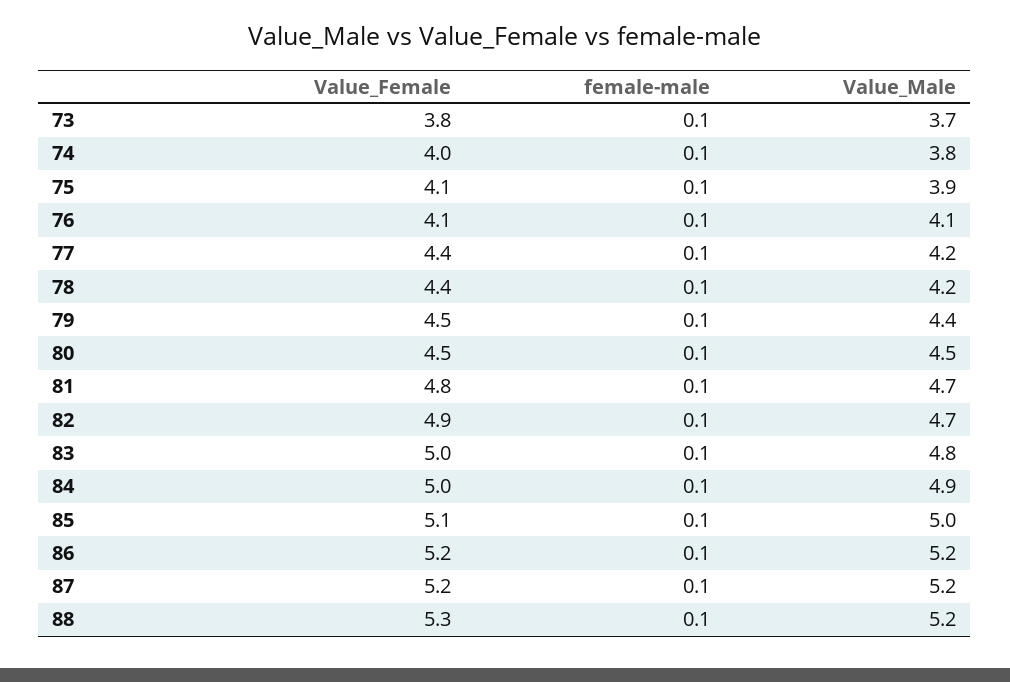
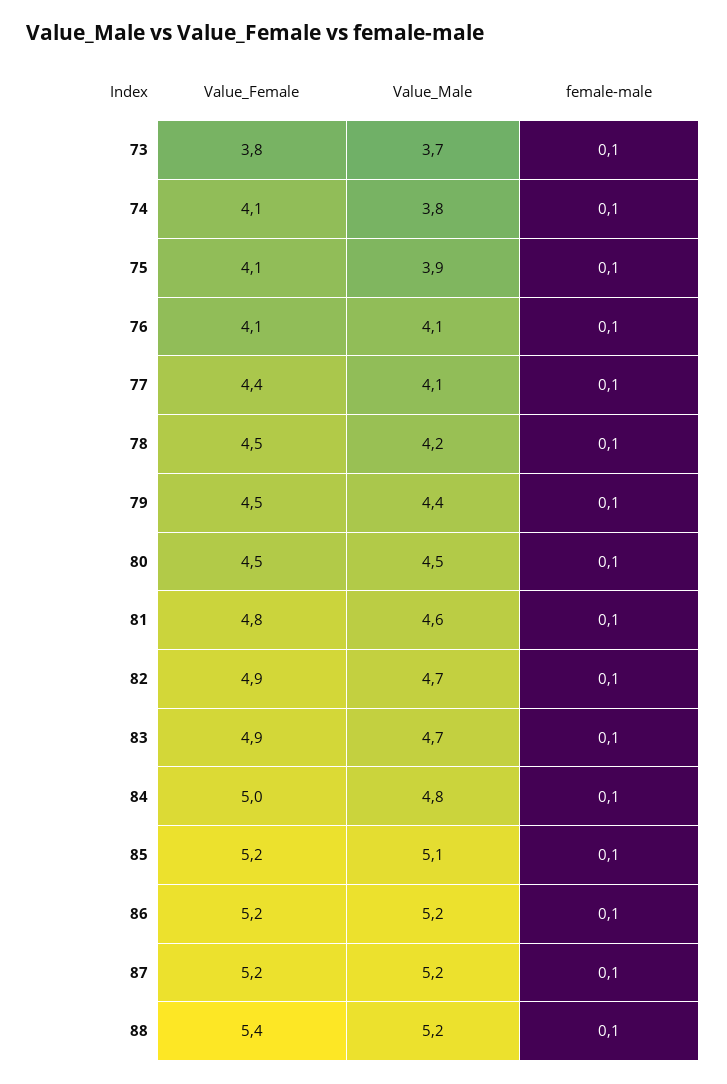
  {
    "Value_Female": {
      "73": 3.8,
-     "74": 4,
+     "74": 4.1,
      "75": 4.1,
      "76": 4.1,
      "77": 4.4,
-     "78": 4.4,
+     "78": 4.5,
      "79": 4.5,
      "80": 4.5,
      "81": 4.8,
      "82": 4.9,
-     "83": 5,
+     "83": 4.9,
      "84": 5,
-     "85": 5.1,
+     "85": 5.2,
      "86": 5.2,
      "87": 5.2,
-     "88": 5.3
+     "88": 5.4
    },
    "female-male": {
      "73": 0.1,
      "74": 0.1,
      "75": 0.1,
      "76": 0.1,
      "77": 0.1,
      "78": 0.1,
      "79": 0.1,
      "80": 0.1,
      "81": 0.1,
      "82": 0.1,
      "83": 0.1,
      "84": 0.1,
      "85": 0.1,
      "86": 0.1,
      "87": 0.1,
      "88": 0.1
    },
    "Value_Male": {
      "73": 3.7,
      "74": 3.8,
      "75": 3.9,
      "76": 4.1,
-     "77": 4.2,
+     "77": 4.1,
      "78": 4.2,
      "79": 4.4,
      "80": 4.5,
-     "81": 4.7,
+     "81": 4.6,
      "82": 4.7,
-     "83": 4.8,
+     "83": 4.7,
-     "84": 4.9,
+     "84": 4.8,
-     "85": 5,
+     "85": 5.1,
      "86": 5.2,
      "87": 5.2,
      "88": 5.2
    }
  }

